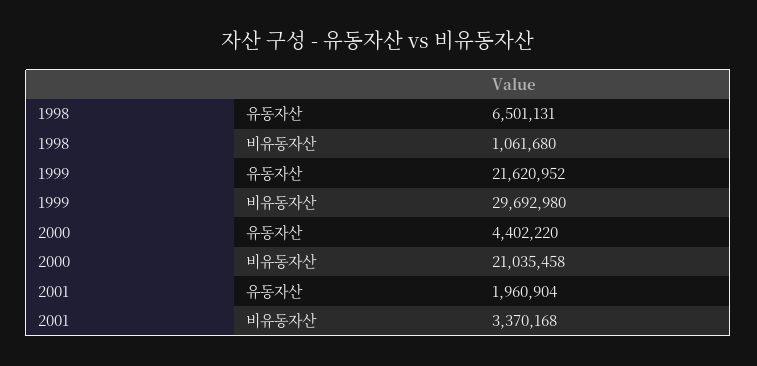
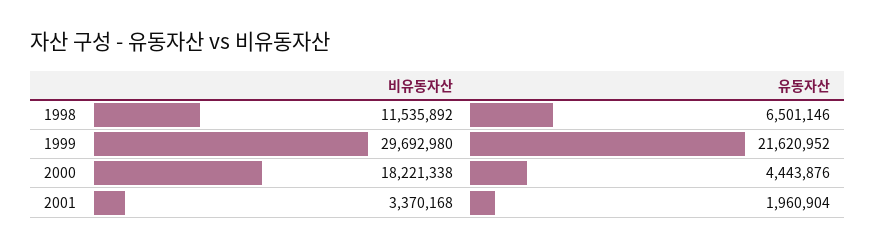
  {
    "1998": {
-     "유동자산": 6501131,
+     "유동자산": 6501146,
-     "비유동자산": 1061680
+     "비유동자산": 11535892
    },
    "1999": {
      "유동자산": 21620952,
      "비유동자산": 29692980
    },
    "2000": {
-     "유동자산": 4402220,
+     "유동자산": 4443876,
-     "비유동자산": 21035458
+     "비유동자산": 18221338
    },
    "2001": {
      "유동자산": 1960904,
      "비유동자산": 3370168
    }
  }

